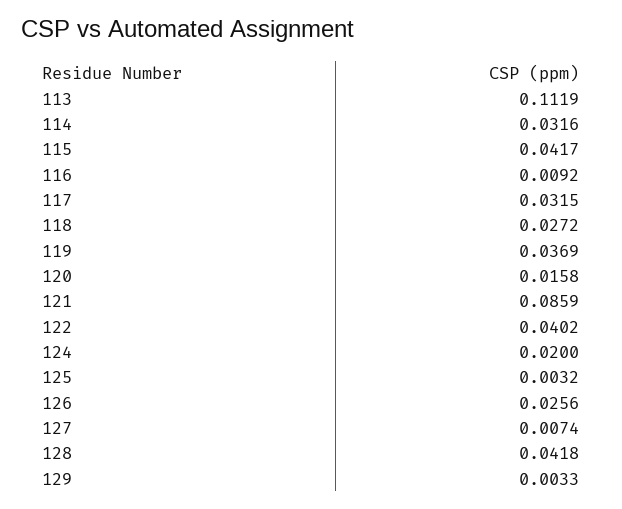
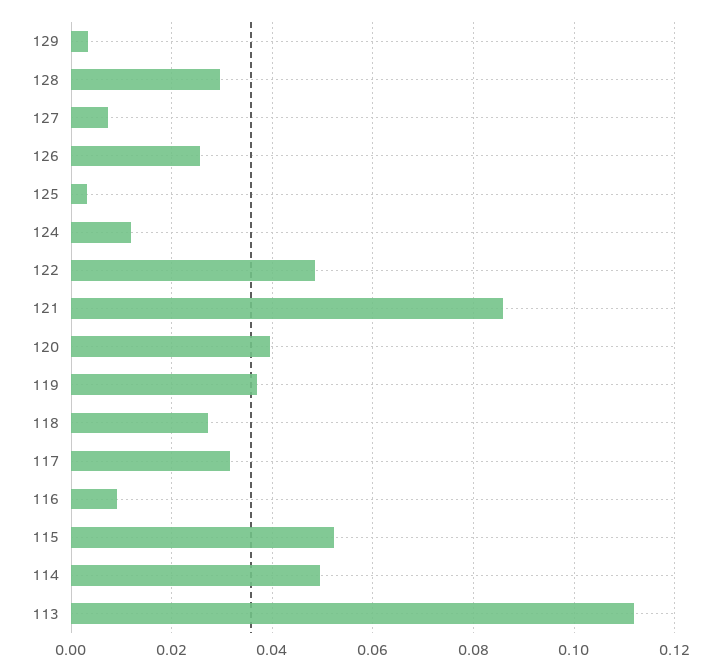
  {
    "113": 0.1119,
-   "114": 0.0316,
+   "114": 0.05,
-   "115": 0.0417,
+   "115": 0.052,
    "116": 0.0092,
    "117": 0.0315,
    "118": 0.0272,
    "119": 0.0369,
-   "120": 0.0158,
+   "120": 0.04,
    "121": 0.0859,
-   "122": 0.0402,
+   "122": 0.048,
-   "124": 0.02,
+   "124": 0.012,
    "125": 0.0032,
    "126": 0.0256,
    "127": 0.0074,
-   "128": 0.0418,
+   "128": 0.03,
    "129": 0.0033
  }

